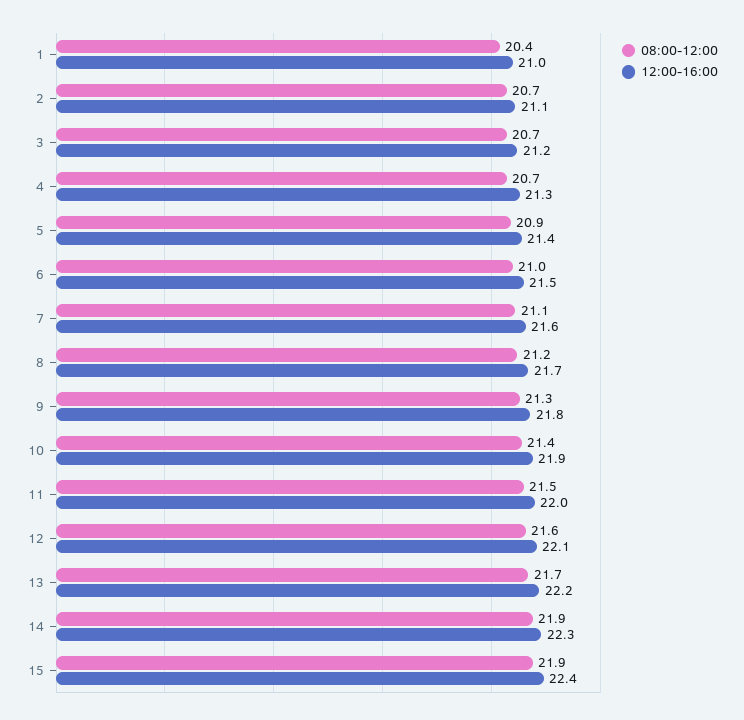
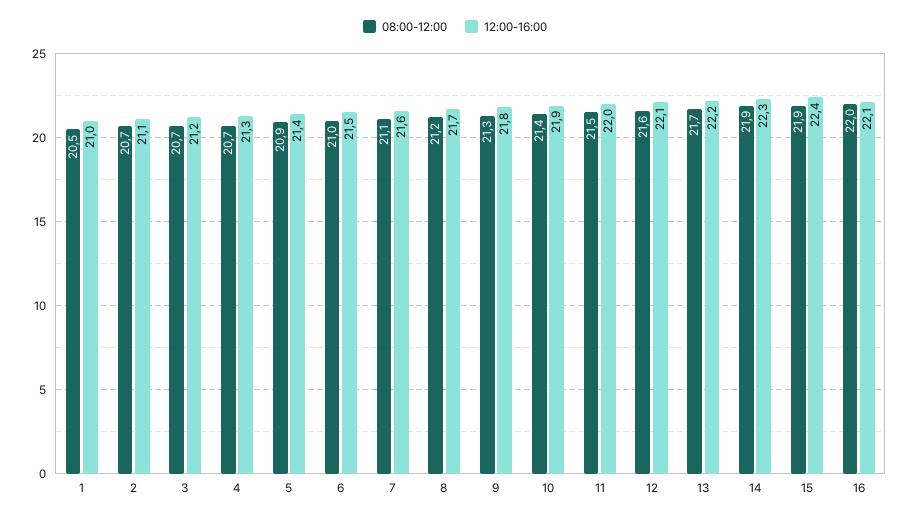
  {
    "08:00-12:00": {
-     "1": 20.4,
+     "1": 20.5,
      "2": 20.7,
      "3": 20.7,
      "4": 20.7,
      "5": 20.9,
      "6": 21,
      "7": 21.1,
      "8": 21.2,
      "9": 21.3,
      "10": 21.4,
      "11": 21.5,
      "12": 21.6,
      "13": 21.7,
      "14": 21.9,
-     "15": 21.9
+     "15": 21.9,
+     "16": 22
    },
    "12:00-16:00": {
      "1": 21,
      "2": 21.1,
      "3": 21.2,
      "4": 21.3,
      "5": 21.4,
      "6": 21.5,
      "7": 21.6,
      "8": 21.7,
      "9": 21.8,
      "10": 21.9,
      "11": 22,
      "12": 22.1,
      "13": 22.2,
      "14": 22.3,
-     "15": 22.4
+     "15": 22.4,
+     "16": 22.1
    }
  }

